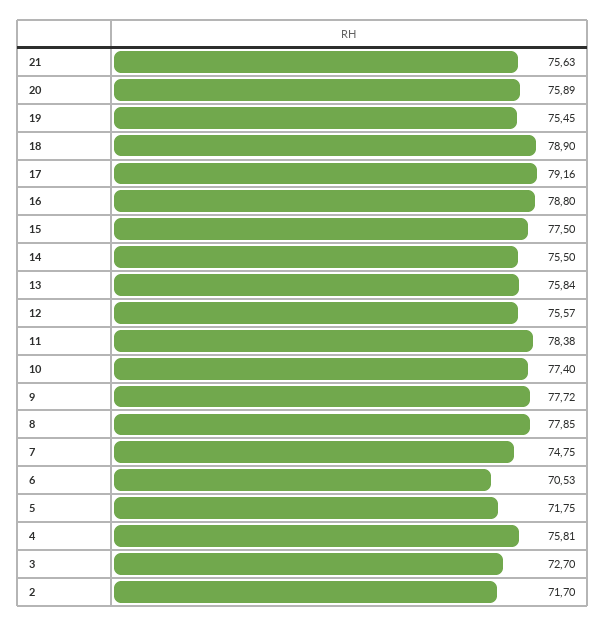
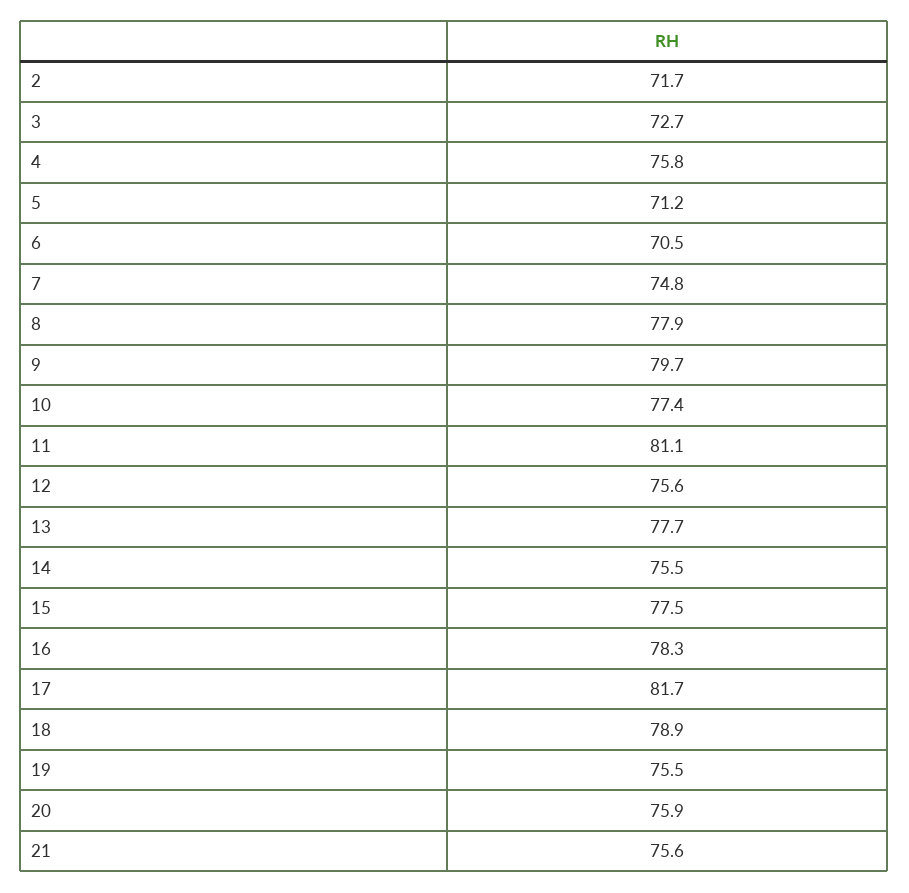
  {
    "21": 75.63,
    "20": 75.89,
    "19": 75.45,
    "18": 78.9,
-   "17": 79.16,
+   "17": 81.7,
-   "16": 78.8,
+   "16": 78.3,
    "15": 77.5,
    "14": 75.5,
-   "13": 75.84,
+   "13": 77.7,
    "12": 75.57,
-   "11": 78.38,
+   "11": 81.1,
    "10": 77.4,
-   "9": 77.72,
+   "9": 79.7,
    "8": 77.85,
    "7": 74.75,
    "6": 70.53,
-   "5": 71.75,
+   "5": 71.2,
    "4": 75.81,
    "3": 72.7,
    "2": 71.7
  }

